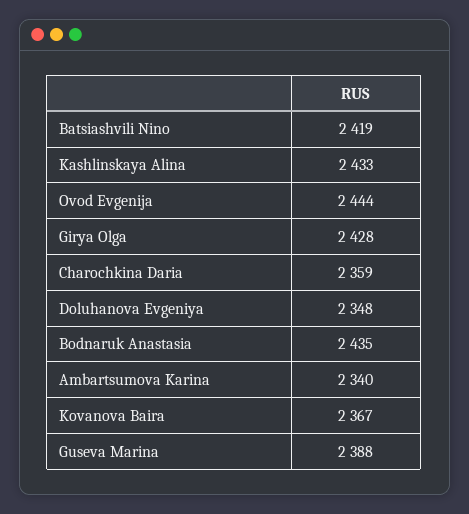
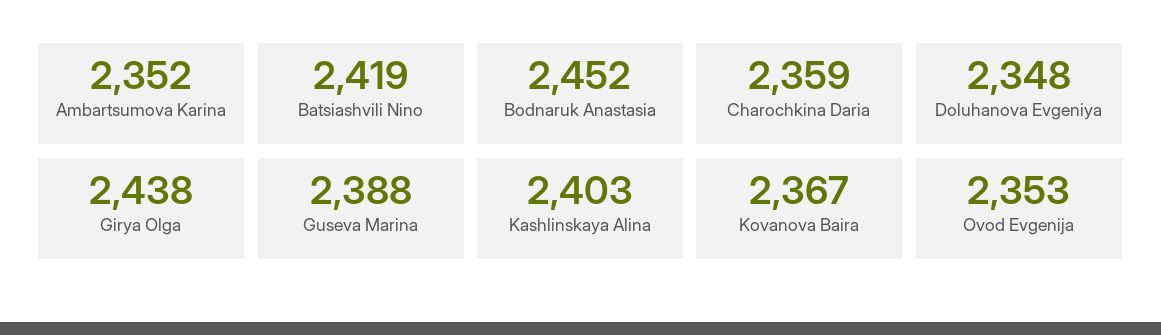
  {
    "Batsiashvili Nino": 2419,
-   "Kashlinskaya Alina": 2433,
+   "Kashlinskaya Alina": 2403,
-   "Ovod Evgenija": 2444,
+   "Ovod Evgenija": 2353,
-   "Girya Olga": 2428,
+   "Girya Olga": 2438,
    "Charochkina Daria": 2359,
    "Doluhanova Evgeniya": 2348,
-   "Bodnaruk Anastasia": 2435,
+   "Bodnaruk Anastasia": 2452,
-   "Ambartsumova Karina": 2340,
+   "Ambartsumova Karina": 2352,
    "Kovanova Baira": 2367,
    "Guseva Marina": 2388
  }

